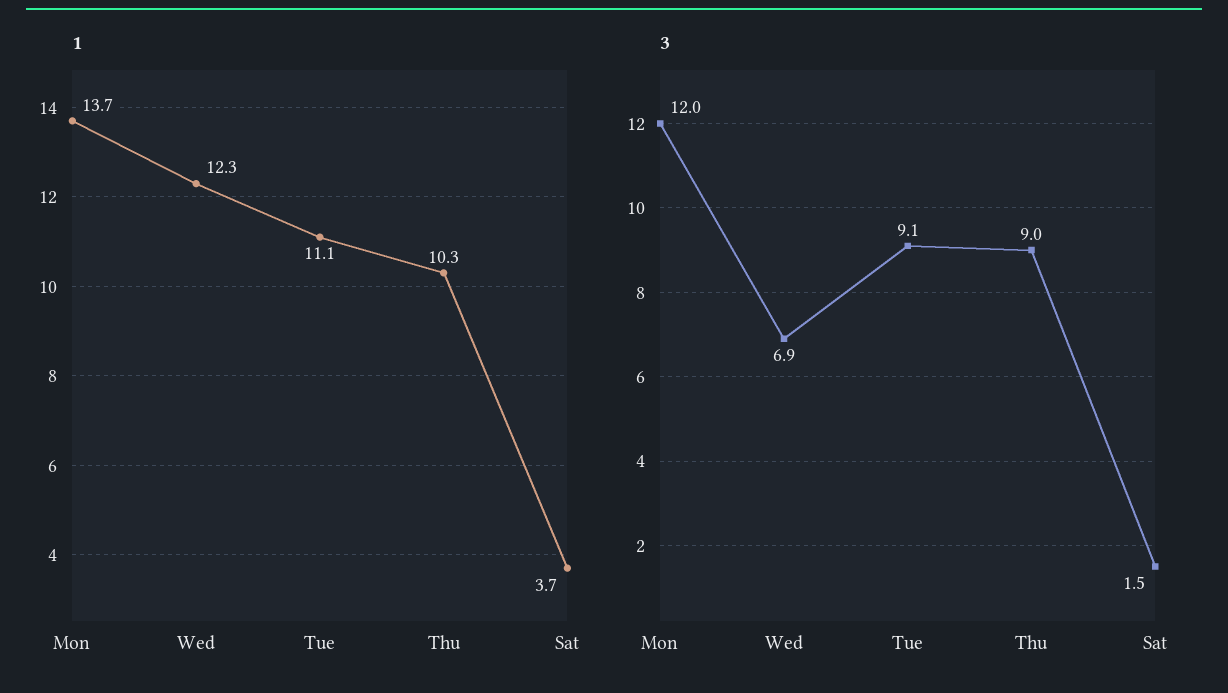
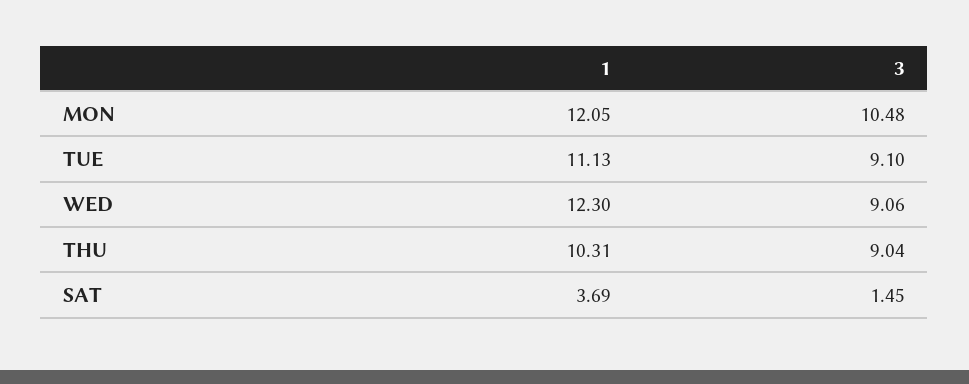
  {
    "1": {
-     "Mon": 13.7,
+     "Mon": 12.05,
      "Wed": 12.3,
      "Tue": 11.13,
      "Thu": 10.31,
      "Sat": 3.69
    },
    "3": {
-     "Mon": 12,
+     "Mon": 10.48,
-     "Wed": 6.9,
+     "Wed": 9.06,
      "Tue": 9.1,
      "Thu": 9.04,
      "Sat": 1.45
    }
  }

